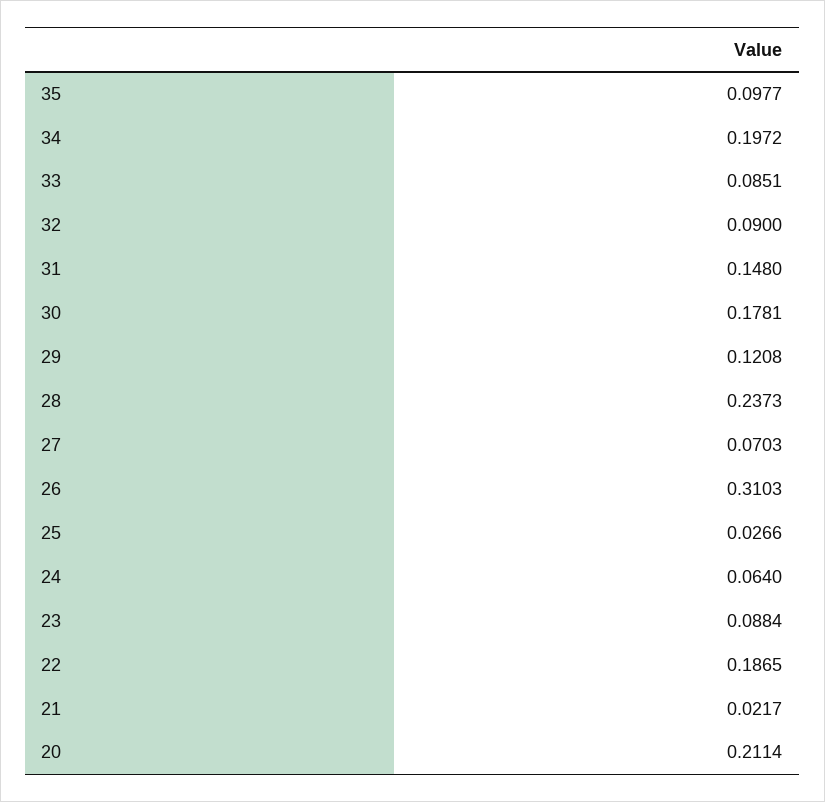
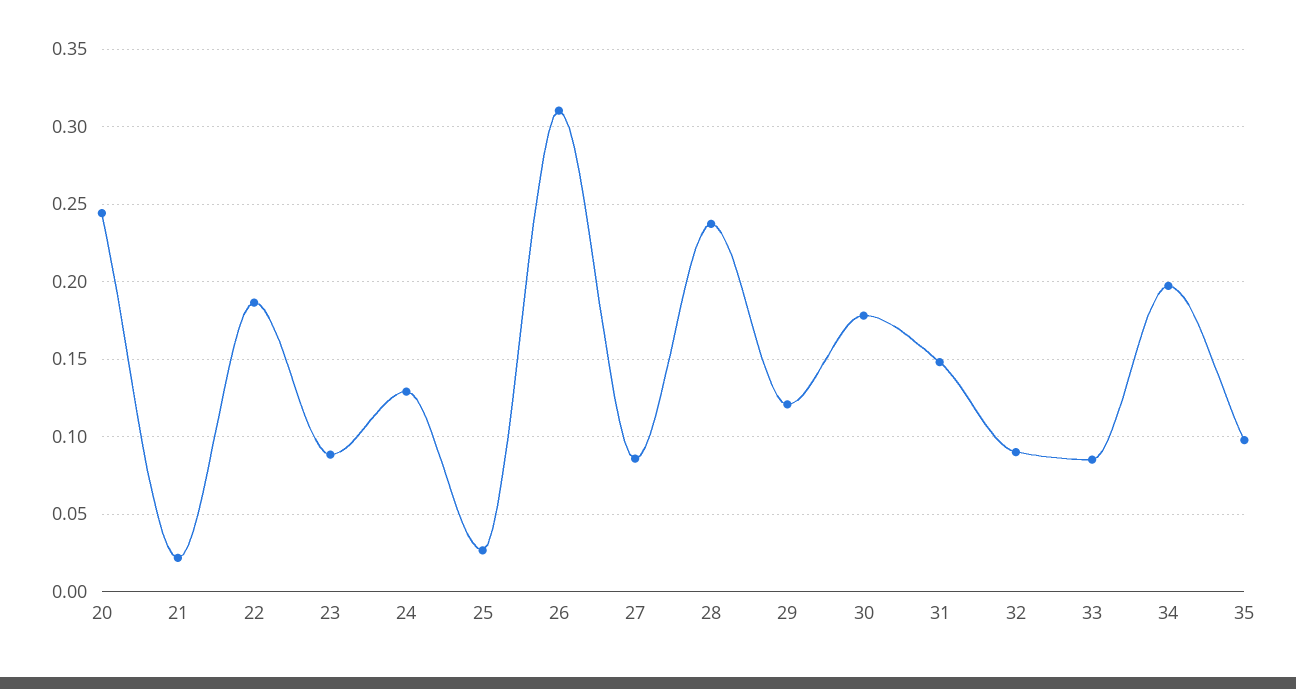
  {
    "35": 0.0977,
    "34": 0.1972,
    "33": 0.0851,
    "32": 0.09,
    "31": 0.148,
    "30": 0.1781,
    "29": 0.1208,
    "28": 0.2373,
-   "27": 0.0703,
+   "27": 0.085,
    "26": 0.3103,
    "25": 0.0266,
-   "24": 0.064,
+   "24": 0.13,
    "23": 0.0884,
    "22": 0.1865,
    "21": 0.0217,
-   "20": 0.2114
+   "20": 0.245
  }

